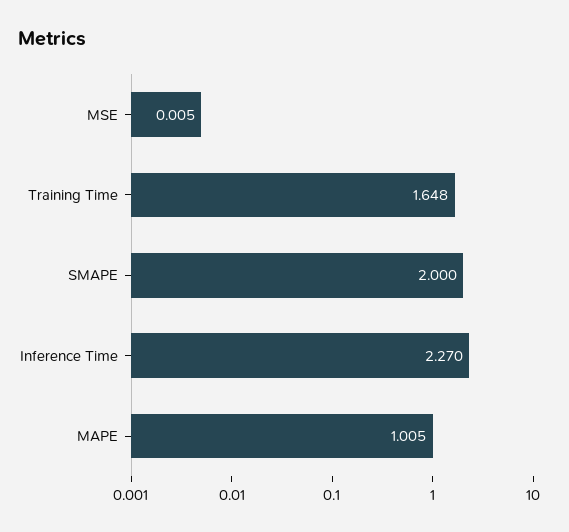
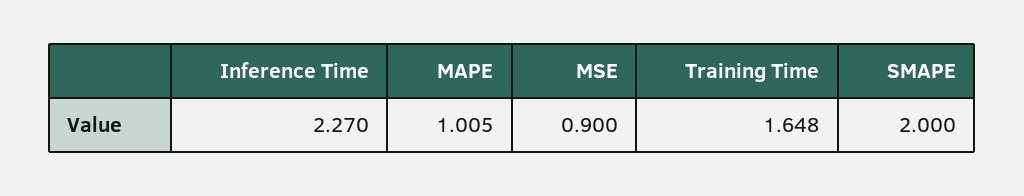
  {
-   "MSE": 0.005,
+   "MSE": 0.9,
    "Training Time": 1.648,
    "SMAPE": 2,
    "Inference Time": 2.27,
    "MAPE": 1.005
  }

